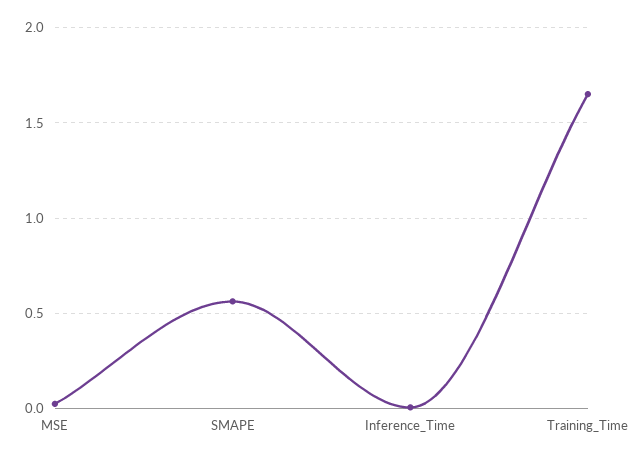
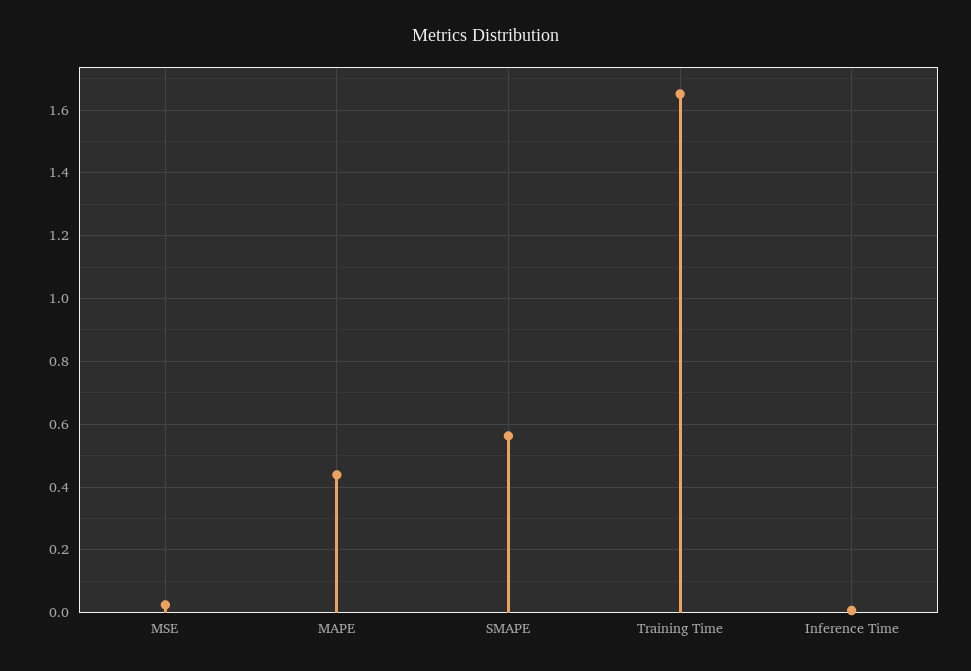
  {
    "MSE": 0.02,
    "SMAPE": 0.56,
    "Inference_Time": 0,
-   "Training_Time": 1.66
+   "Training_Time": 1.66,
+   "MAPE": 0.44
  }

